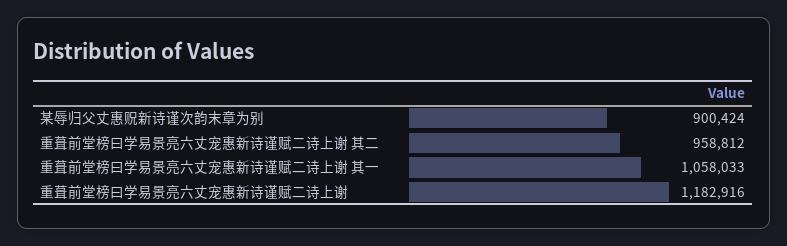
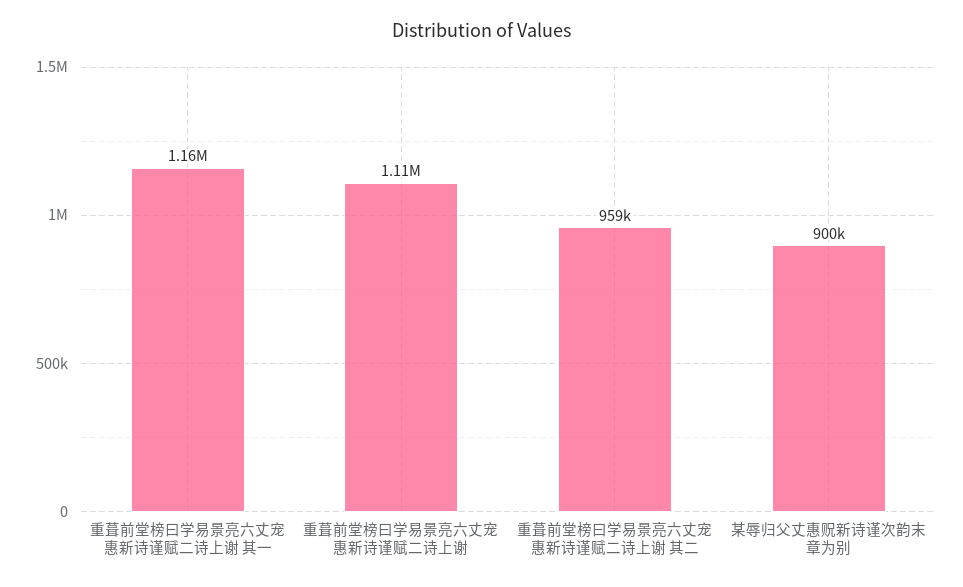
  {
    "某辱归父丈惠贶新诗谨次韵末章为别": 900424,
    "重葺前堂榜曰学易景亮六丈宠惠新诗谨赋二诗上谢 其二": 958812,
-   "重葺前堂榜曰学易景亮六丈宠惠新诗谨赋二诗上谢 其一": 1058033,
+   "重葺前堂榜曰学易景亮六丈宠惠新诗谨赋二诗上谢 其一": 1160000,
-   "重葺前堂榜曰学易景亮六丈宠惠新诗谨赋二诗上谢": 1182916
+   "重葺前堂榜曰学易景亮六丈宠惠新诗谨赋二诗上谢": 1110000
  }

